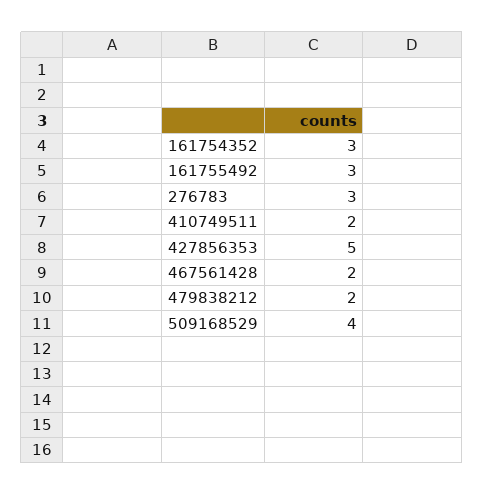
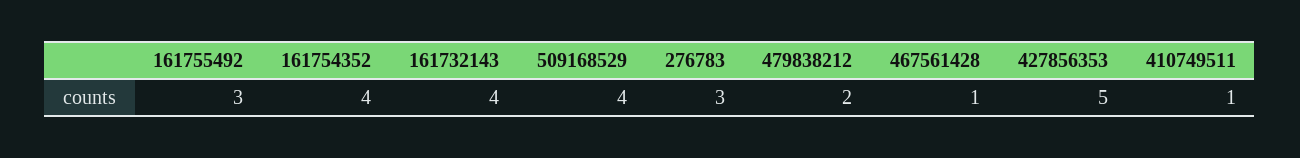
  {
-   "161754352": 3,
+   "161754352": 4,
    "161755492": 3,
    "276783": 3,
-   "410749511": 2,
+   "410749511": 1,
    "427856353": 5,
-   "467561428": 2,
+   "467561428": 1,
    "479838212": 2,
-   "509168529": 4
+   "509168529": 4,
+   "161732143": 4
  }

